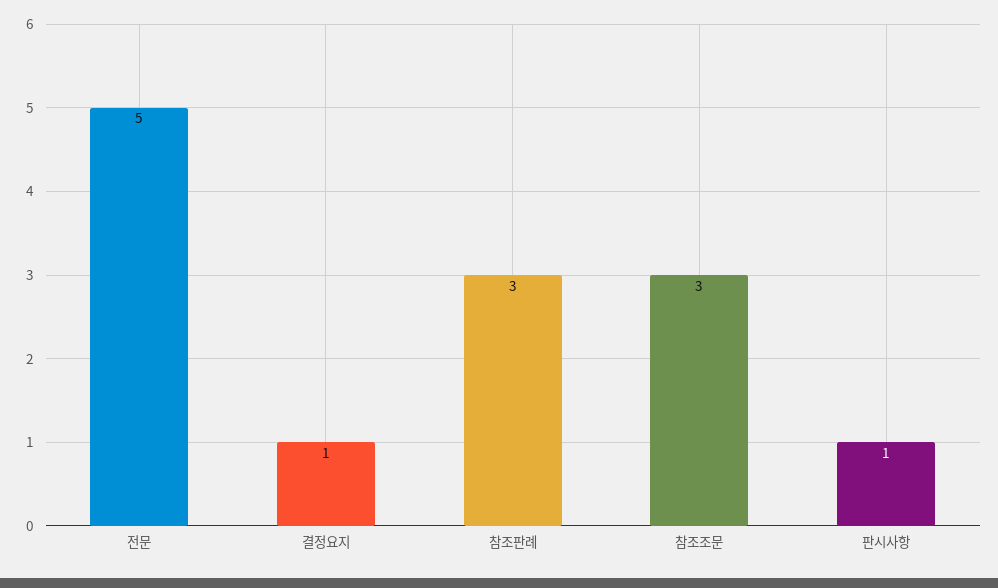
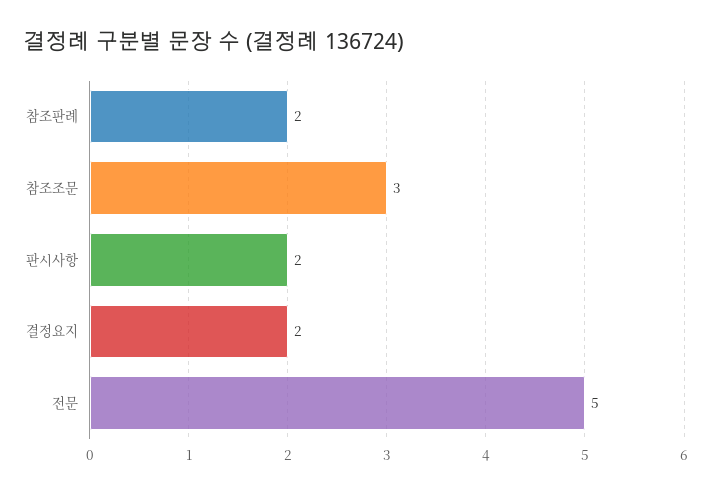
  {
    "전문": 5,
-   "결정요지": 1,
+   "결정요지": 2,
-   "참조판례": 3,
+   "참조판례": 2,
    "참조조문": 3,
-   "판시사항": 1
+   "판시사항": 2
  }

